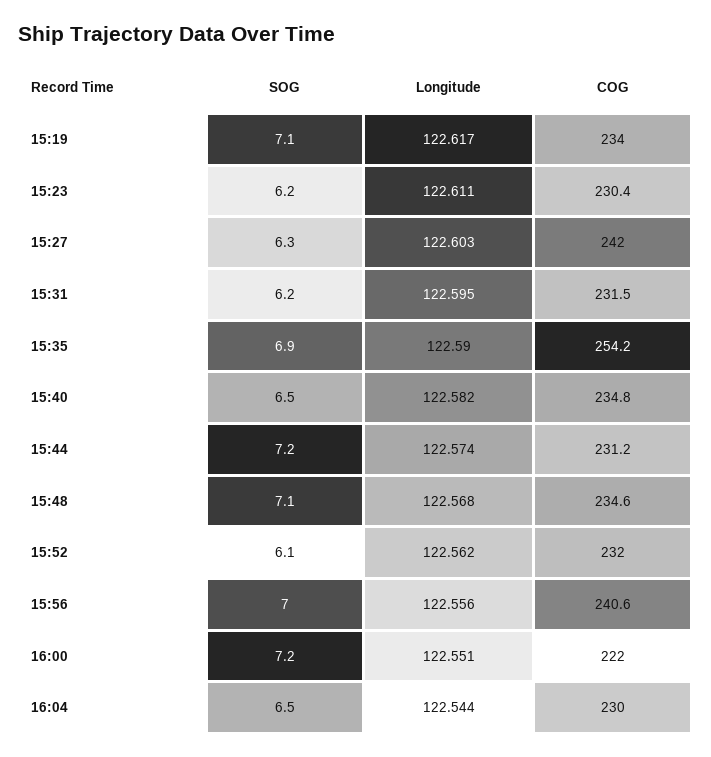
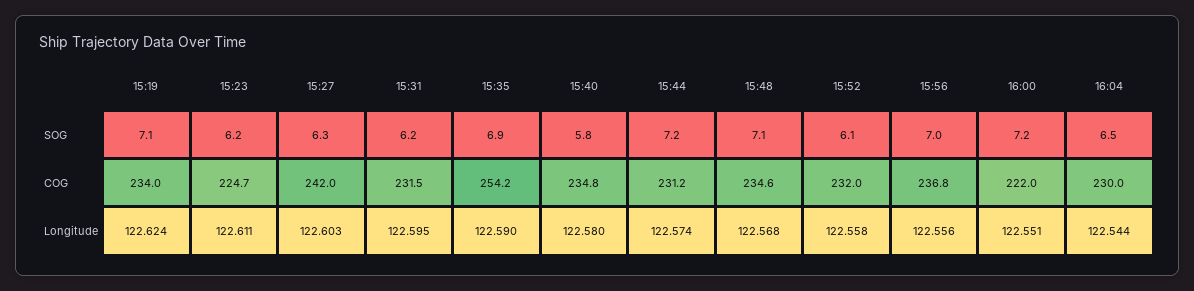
  {
    "SOG": {
      "15:19": 7.1,
      "15:23": 6.2,
      "15:27": 6.3,
      "15:31": 6.2,
      "15:35": 6.9,
-     "15:40": 6.5,
+     "15:40": 5.8,
      "15:44": 7.2,
      "15:48": 7.1,
      "15:52": 6.1,
      "15:56": 7,
      "16:00": 7.2,
      "16:04": 6.5
    },
    "Longitude": {
-     "15:19": 122.617,
+     "15:19": 122.624,
      "15:23": 122.611,
      "15:27": 122.603,
      "15:31": 122.595,
      "15:35": 122.59,
-     "15:40": 122.582,
+     "15:40": 122.58,
      "15:44": 122.574,
      "15:48": 122.568,
-     "15:52": 122.562,
+     "15:52": 122.558,
      "15:56": 122.556,
      "16:00": 122.551,
      "16:04": 122.544
    },
    "COG": {
      "15:19": 234,
-     "15:23": 230.4,
+     "15:23": 224.7,
      "15:27": 242,
      "15:31": 231.5,
      "15:35": 254.2,
      "15:40": 234.8,
      "15:44": 231.2,
      "15:48": 234.6,
      "15:52": 232,
-     "15:56": 240.6,
+     "15:56": 236.8,
      "16:00": 222,
      "16:04": 230
    }
  }

